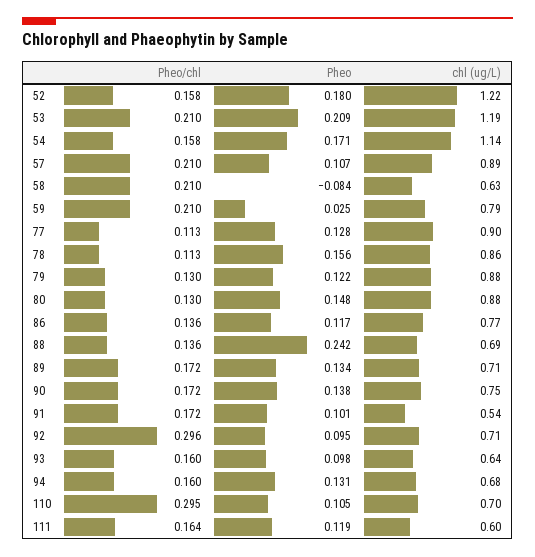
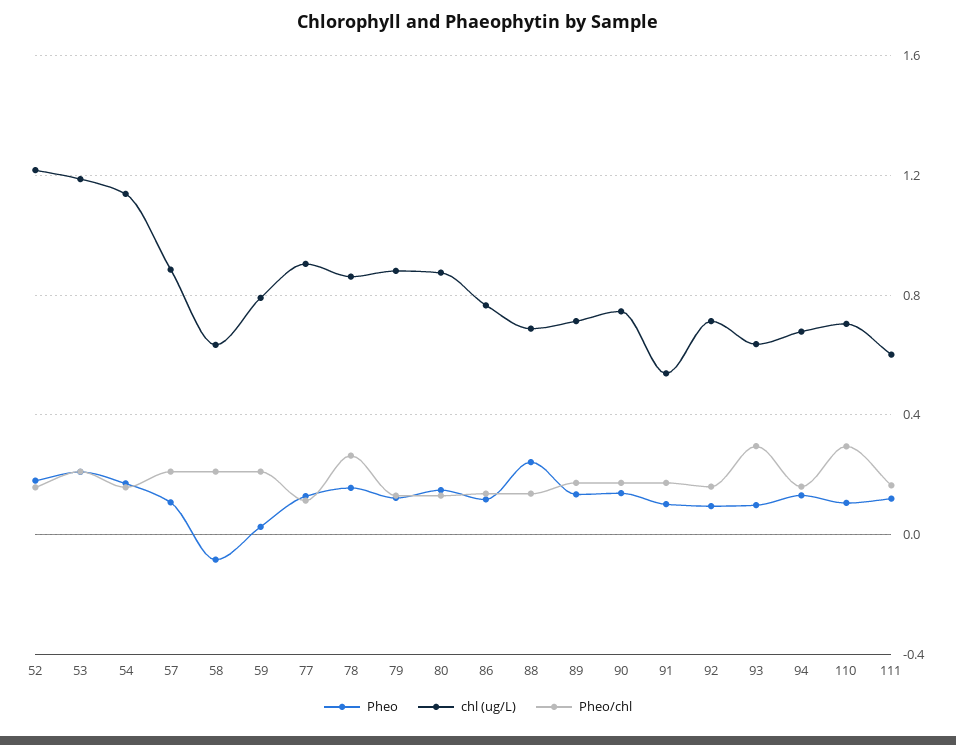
  {
    "Pheo/chl": {
      "52": 0.158,
      "53": 0.21,
      "54": 0.158,
      "57": 0.21,
      "58": 0.21,
      "59": 0.21,
      "77": 0.113,
-     "78": 0.113,
+     "78": 0.25,
      "79": 0.13,
      "80": 0.13,
      "86": 0.136,
      "88": 0.136,
      "89": 0.172,
      "90": 0.172,
      "91": 0.172,
-     "92": 0.296,
+     "92": 0.15,
-     "93": 0.16,
+     "93": 0.3,
      "94": 0.16,
      "110": 0.295,
      "111": 0.164
    },
    "Pheo": {
      "52": 0.18,
      "53": 0.209,
      "54": 0.171,
      "57": 0.107,
      "58": -0.084,
      "59": 0.025,
      "77": 0.128,
      "78": 0.156,
      "79": 0.122,
      "80": 0.148,
      "86": 0.117,
      "88": 0.242,
      "89": 0.134,
      "90": 0.138,
      "91": 0.101,
      "92": 0.095,
      "93": 0.098,
      "94": 0.131,
      "110": 0.105,
      "111": 0.119
    },
    "chl (ug/L)": {
      "52": 1.22,
      "53": 1.19,
      "54": 1.14,
      "57": 0.89,
      "58": 0.63,
      "59": 0.79,
      "77": 0.9,
      "78": 0.86,
      "79": 0.88,
      "80": 0.88,
      "86": 0.77,
      "88": 0.69,
      "89": 0.71,
      "90": 0.75,
      "91": 0.54,
      "92": 0.71,
      "93": 0.64,
      "94": 0.68,
      "110": 0.7,
      "111": 0.6
    }
  }

